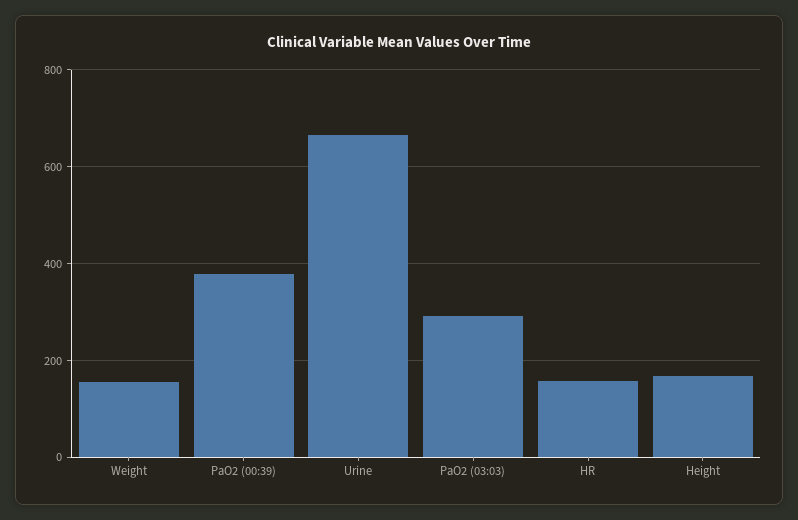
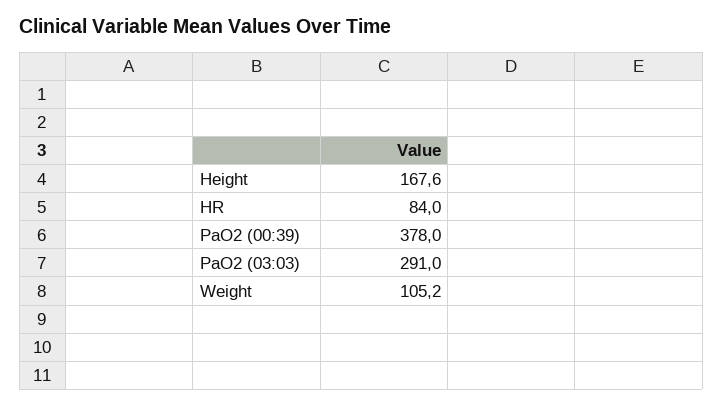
  {
-   "Weight": 160,
+   "Weight": 105.2,
    "PaO2 (00:39)": 378,
-   "Urine": 660,
    "PaO2 (03:03)": 291,
-   "HR": 160,
+   "HR": 84,
    "Height": 167.6
  }

